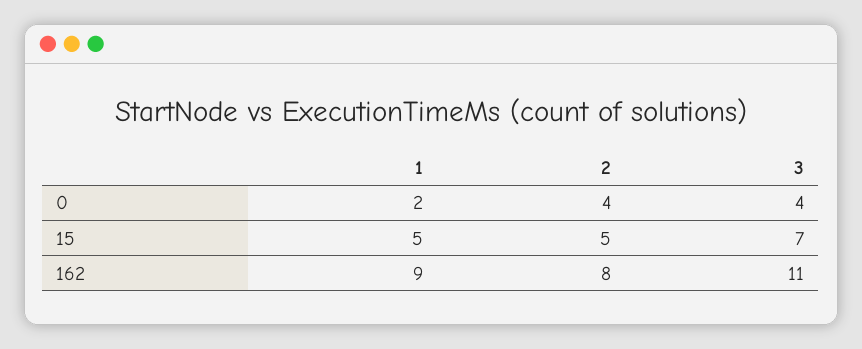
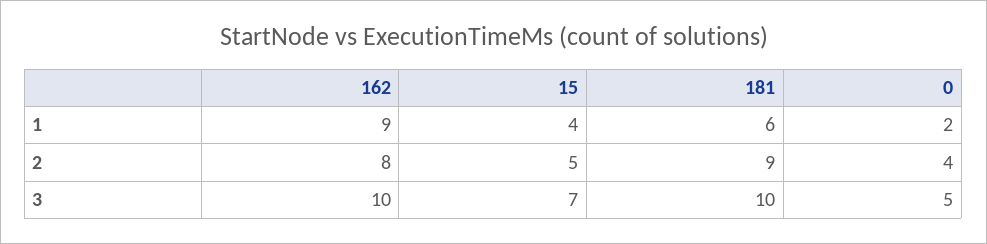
  {
    "1": {
      "0": 2,
-     "15": 5,
+     "15": 4,
-     "162": 9
+     "162": 9,
+     "181": 6
    },
    "2": {
      "0": 4,
      "15": 5,
-     "162": 8
+     "162": 8,
+     "181": 9
    },
    "3": {
-     "0": 4,
+     "0": 5,
      "15": 7,
-     "162": 11
+     "162": 10,
+     "181": 10
    }
  }

